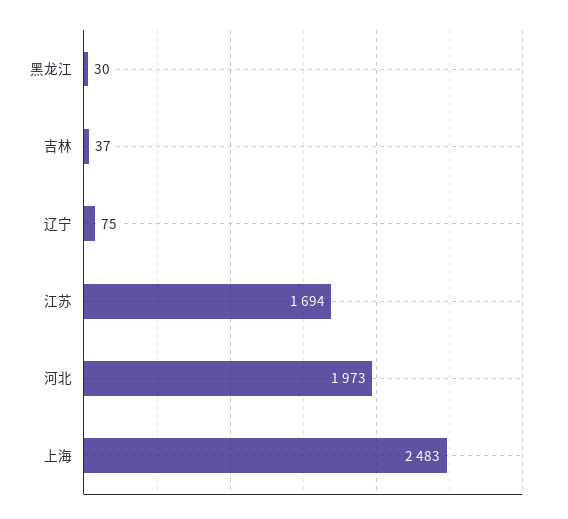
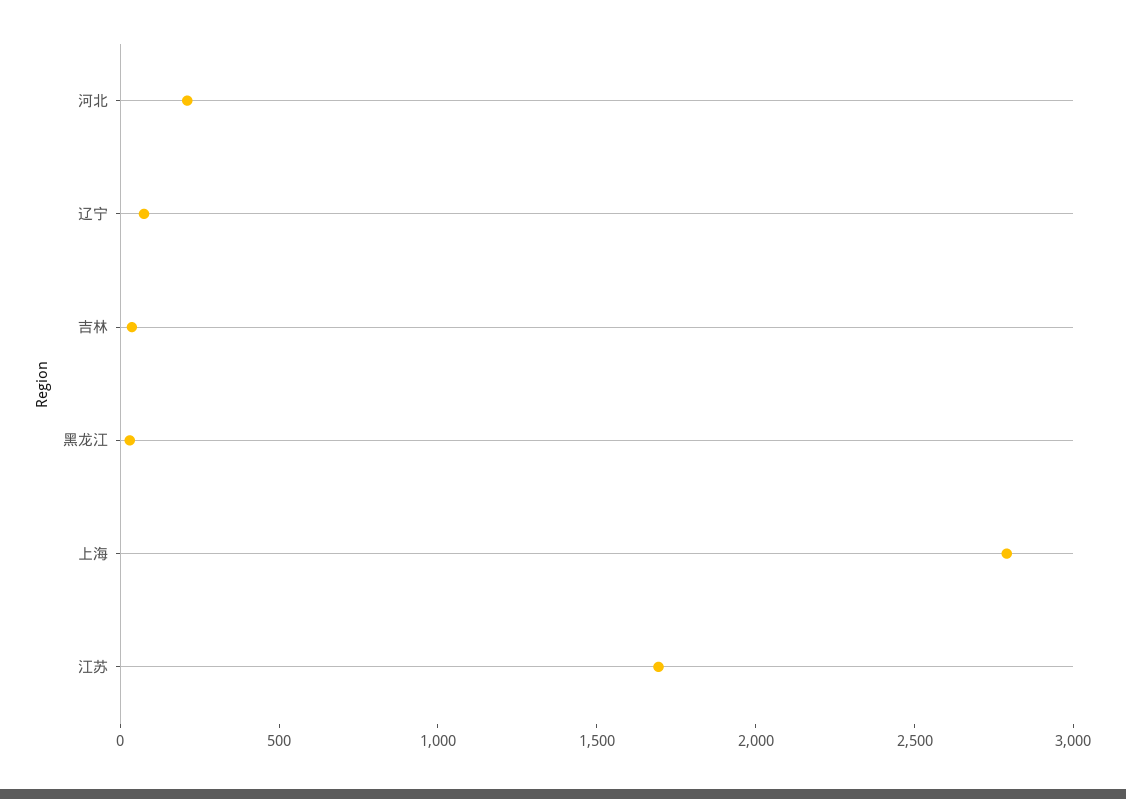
  {
    "黑龙江": 30,
    "吉林": 37,
    "辽宁": 75,
    "江苏": 1694,
-   "河北": 1973,
+   "河北": 200,
-   "上海": 2483
+   "上海": 2800
  }

